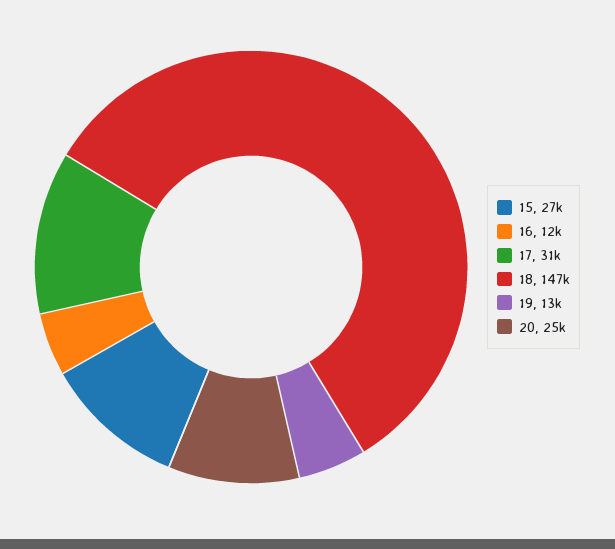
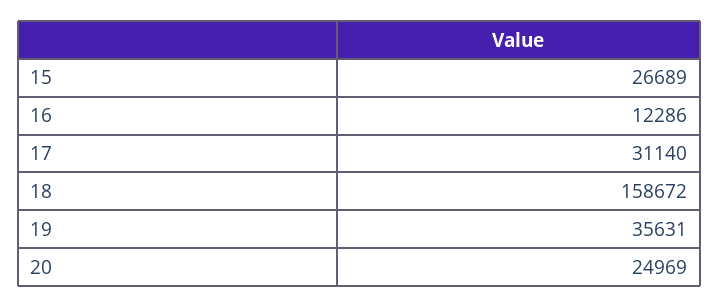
  {
    "15": 26689,
    "16": 12286,
    "17": 31140,
-   "18": 147000,
+   "18": 158672,
-   "19": 13000,
+   "19": 35631,
    "20": 24969
  }

